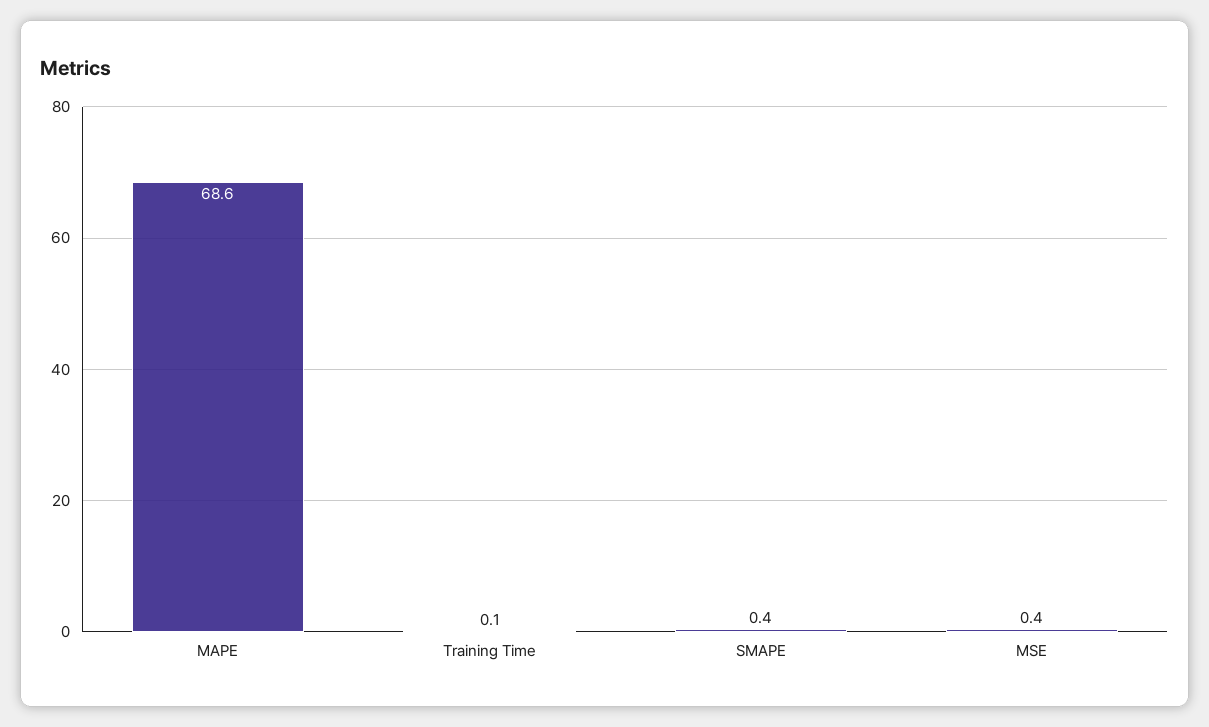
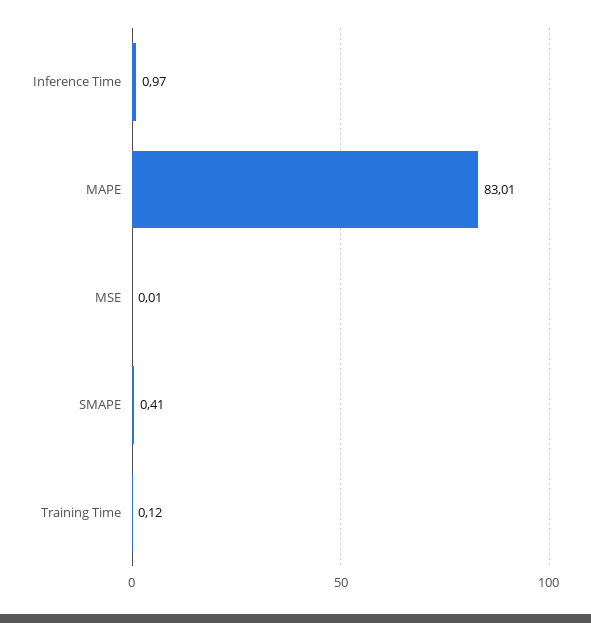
  {
-   "MAPE": 68.6,
+   "MAPE": 83.01,
    "Training Time": 0.12,
    "SMAPE": 0.41,
-   "MSE": 0.4
+   "MSE": 0.01,
+   "Inference Time": 0.97
  }

